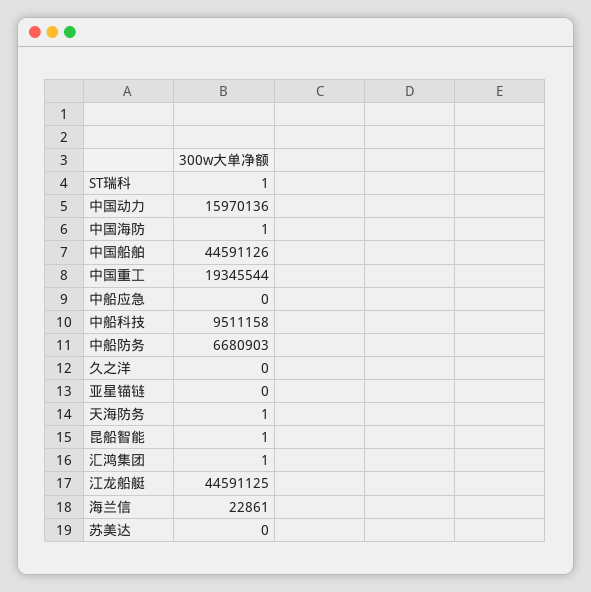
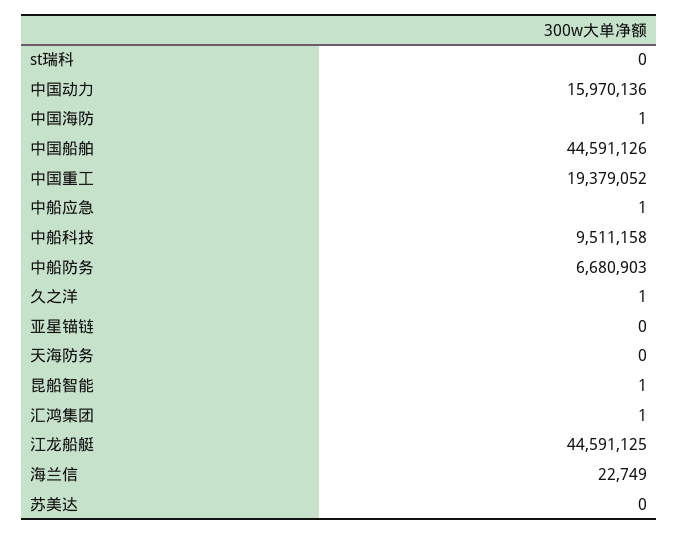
  {
-   "ST瑞科": 1,
+   "ST瑞科": 0,
    "中国动力": 15970136,
    "中国海防": 1,
    "中国船舶": 44591126,
-   "中国重工": 19345544,
+   "中国重工": 19379052,
-   "中船应急": 0,
+   "中船应急": 1,
    "中船科技": 9511158,
    "中船防务": 6680903,
-   "久之洋": 0,
+   "久之洋": 1,
    "亚星锚链": 0,
-   "天海防务": 1,
+   "天海防务": 0,
    "昆船智能": 1,
    "汇鸿集团": 1,
    "江龙船艇": 44591125,
-   "海兰信": 22861,
+   "海兰信": 22749,
    "苏美达": 0
  }

